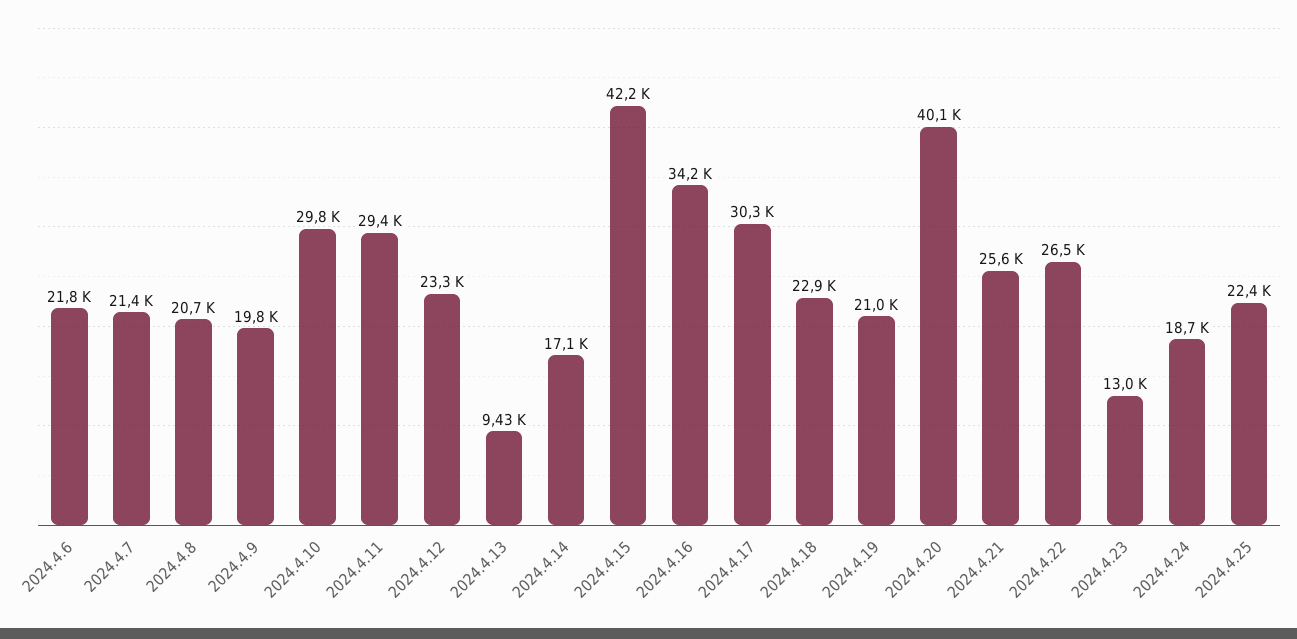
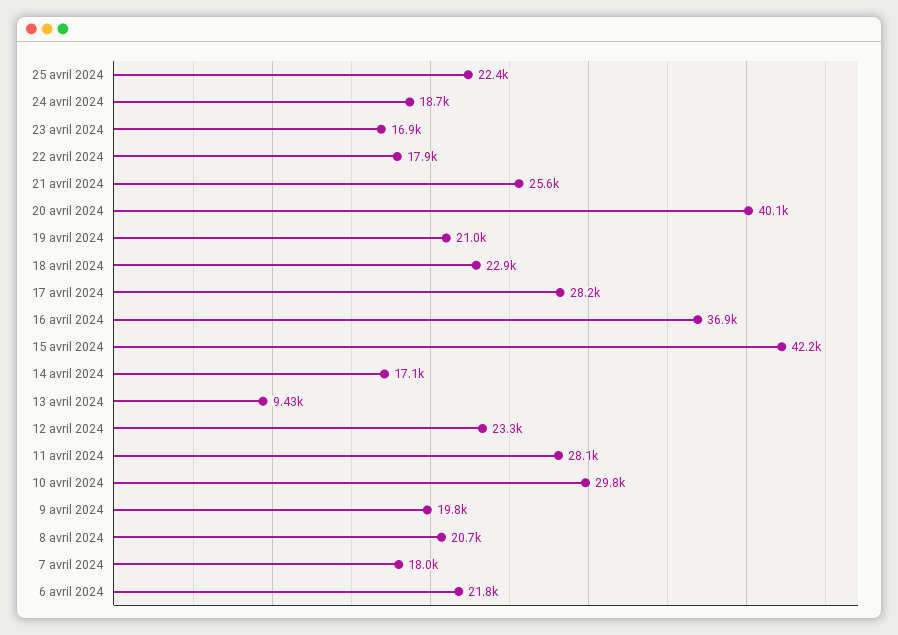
  {
    "2024.4.6": 21800,
-   "2024.4.7": 21400,
+   "2024.4.7": 18000,
    "2024.4.8": 20700,
    "2024.4.9": 19800,
    "2024.4.10": 29800,
-   "2024.4.11": 29400,
+   "2024.4.11": 28100,
    "2024.4.12": 23300,
    "2024.4.13": 9430,
    "2024.4.14": 17100,
    "2024.4.15": 42200,
-   "2024.4.16": 34200,
+   "2024.4.16": 36900,
-   "2024.4.17": 30300,
+   "2024.4.17": 28200,
    "2024.4.18": 22900,
    "2024.4.19": 21000,
    "2024.4.20": 40100,
    "2024.4.21": 25600,
-   "2024.4.22": 26500,
+   "2024.4.22": 17900,
-   "2024.4.23": 13000,
+   "2024.4.23": 16900,
    "2024.4.24": 18700,
    "2024.4.25": 22400
  }

